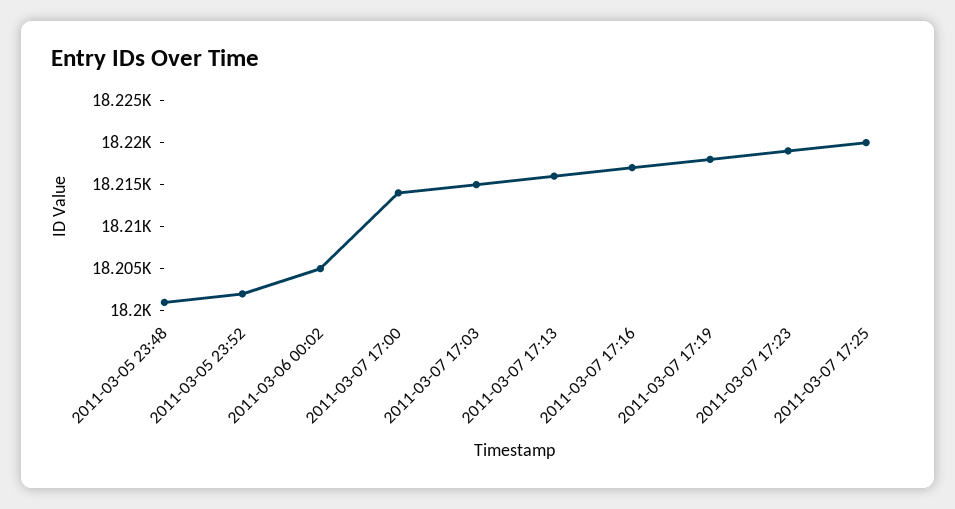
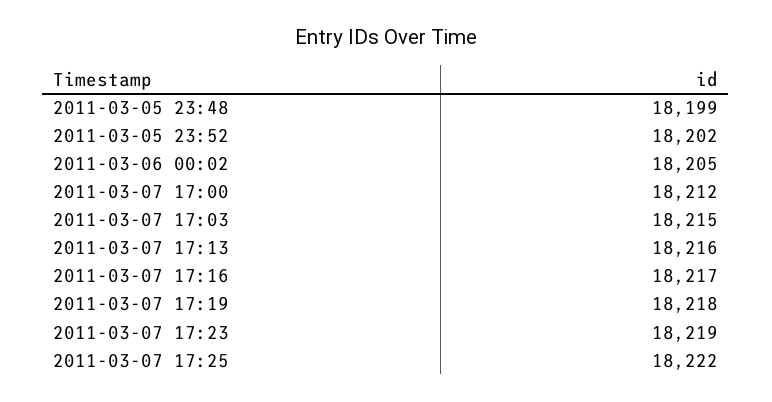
  {
-   "2011-03-05 23:48": 18201,
+   "2011-03-05 23:48": 18199,
    "2011-03-05 23:52": 18202,
    "2011-03-06 00:02": 18205,
-   "2011-03-07 17:00": 18214,
+   "2011-03-07 17:00": 18212,
    "2011-03-07 17:03": 18215,
    "2011-03-07 17:13": 18216,
    "2011-03-07 17:16": 18217,
    "2011-03-07 17:19": 18218,
    "2011-03-07 17:23": 18219,
-   "2011-03-07 17:25": 18220
+   "2011-03-07 17:25": 18222
  }

